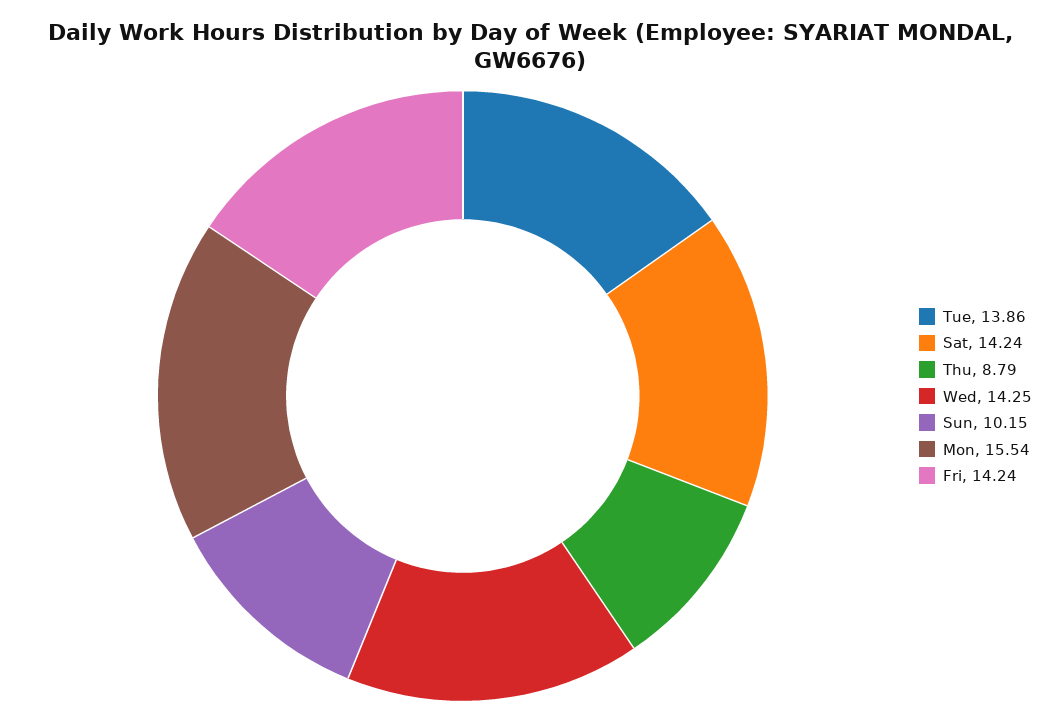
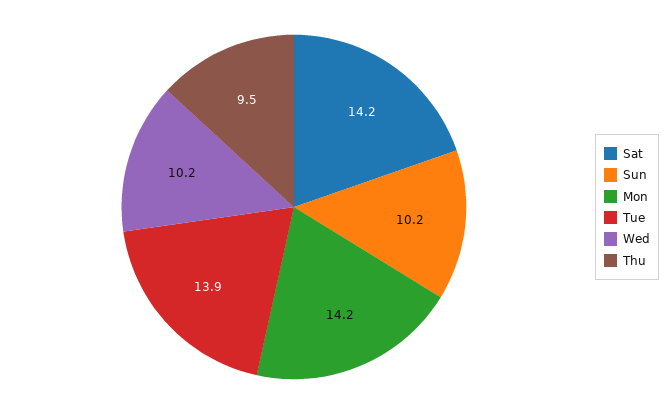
  {
    "Tue": 13.86,
    "Sat": 14.24,
-   "Thu": 8.79,
+   "Thu": 9.5,
-   "Wed": 14.25,
+   "Wed": 10.2,
    "Sun": 10.15,
-   "Mon": 15.54,
+   "Mon": 14.2
-   "Fri": 14.24
  }

